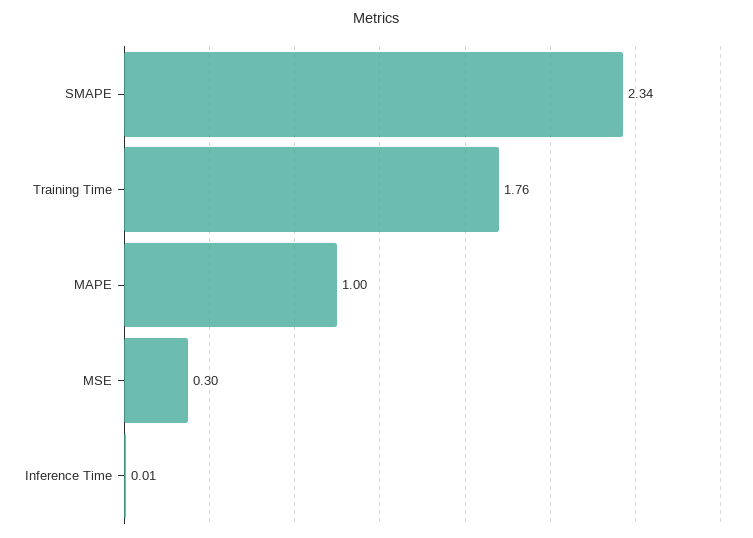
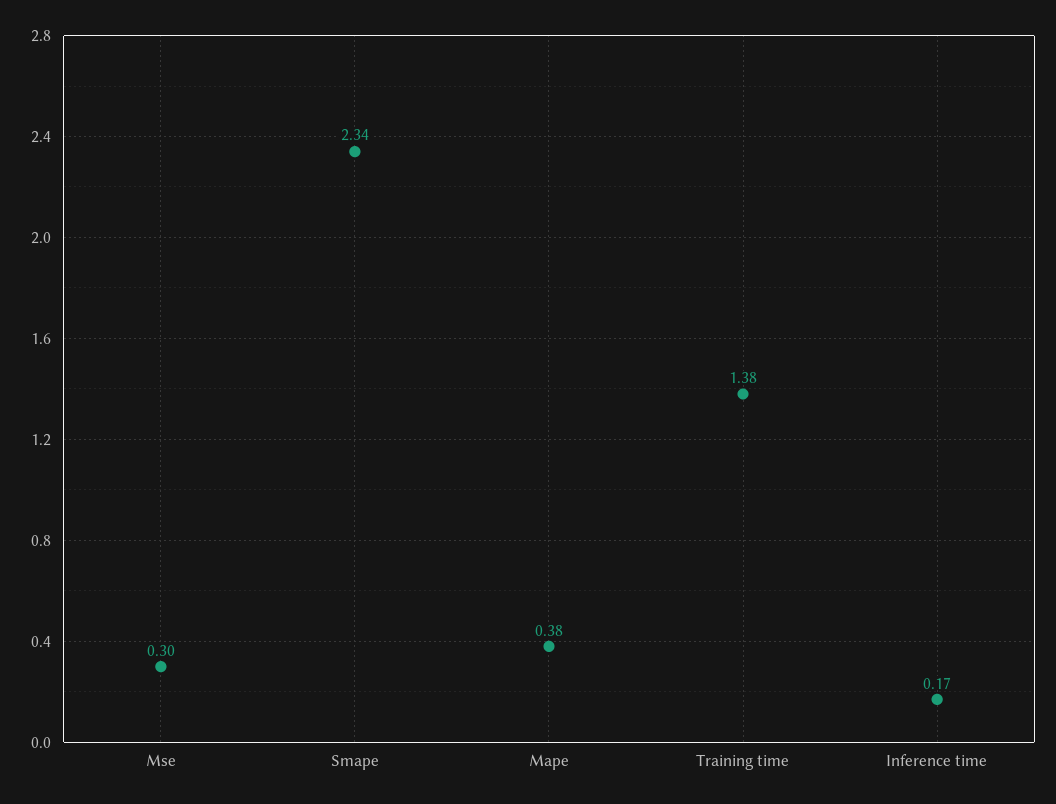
  {
    "SMAPE": 2.34,
-   "Training Time": 1.76,
+   "Training Time": 1.38,
-   "MAPE": 1,
+   "MAPE": 0.38,
    "MSE": 0.3,
-   "Inference Time": 0.01
+   "Inference Time": 0.17
  }

